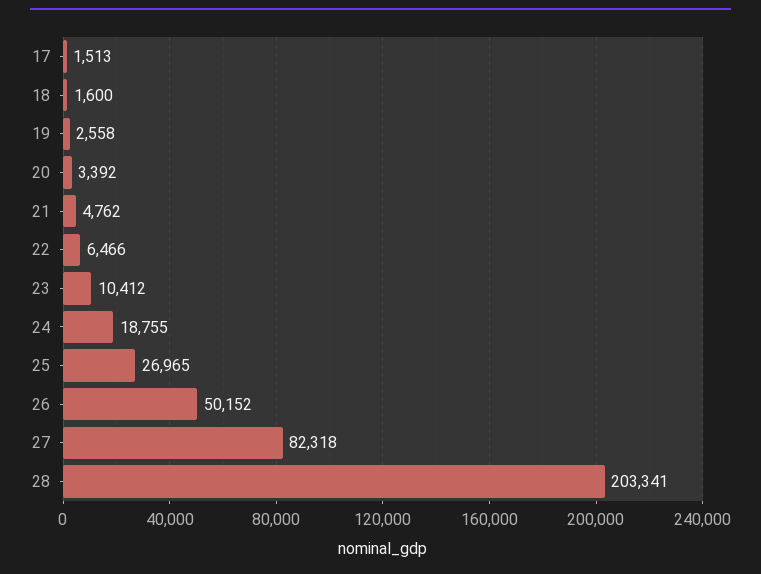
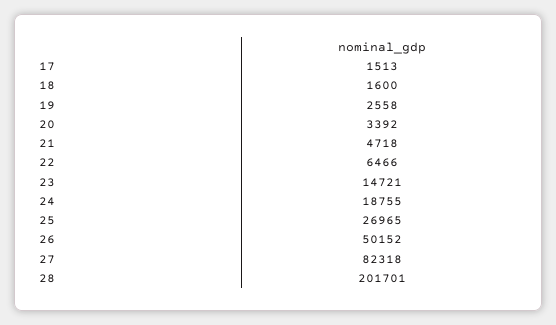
  {
    "17": 1513,
    "18": 1600,
    "19": 2558,
    "20": 3392,
-   "21": 4762,
+   "21": 4718,
    "22": 6466,
-   "23": 10412,
+   "23": 14721,
    "24": 18755,
    "25": 26965,
    "26": 50152,
    "27": 82318,
-   "28": 203341
+   "28": 201701
  }

